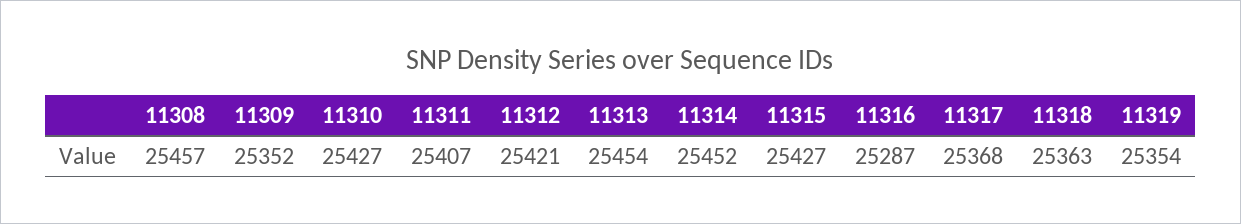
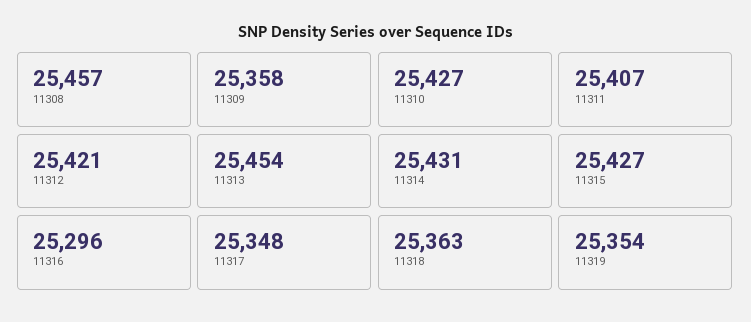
  {
    "11308": 25457,
-   "11309": 25352,
+   "11309": 25358,
    "11310": 25427,
    "11311": 25407,
    "11312": 25421,
    "11313": 25454,
-   "11314": 25452,
+   "11314": 25431,
    "11315": 25427,
-   "11316": 25287,
+   "11316": 25296,
-   "11317": 25368,
+   "11317": 25348,
    "11318": 25363,
    "11319": 25354
  }

